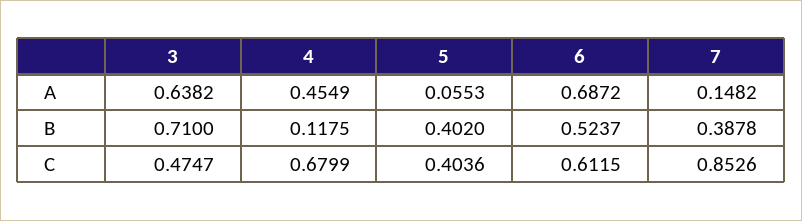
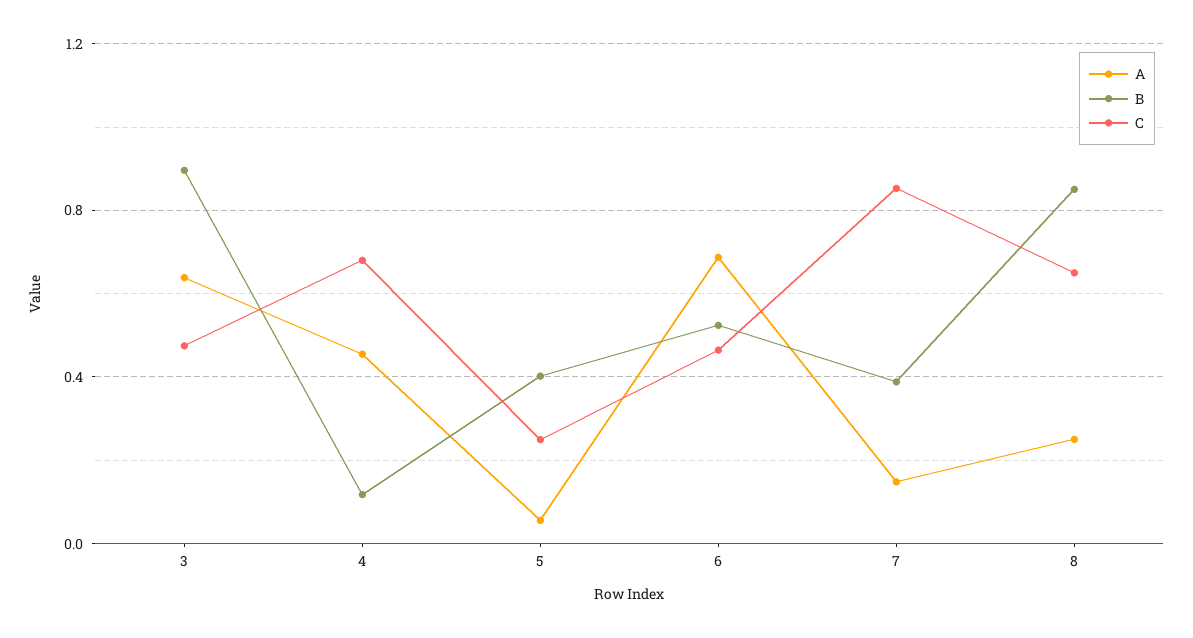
  {
    "A": {
      "3": 0.6382,
      "4": 0.4549,
      "5": 0.0553,
      "6": 0.6872,
-     "7": 0.1482
+     "7": 0.1482,
+     "8": 0.25
    },
    "B": {
-     "3": 0.71,
+     "3": 0.9,
      "4": 0.1175,
      "5": 0.402,
      "6": 0.5237,
-     "7": 0.3878
+     "7": 0.3878,
+     "8": 0.85
    },
    "C": {
      "3": 0.4747,
      "4": 0.6799,
-     "5": 0.4036,
+     "5": 0.25,
-     "6": 0.6115,
+     "6": 0.45,
-     "7": 0.8526
+     "7": 0.8526,
+     "8": 0.65
    }
  }

